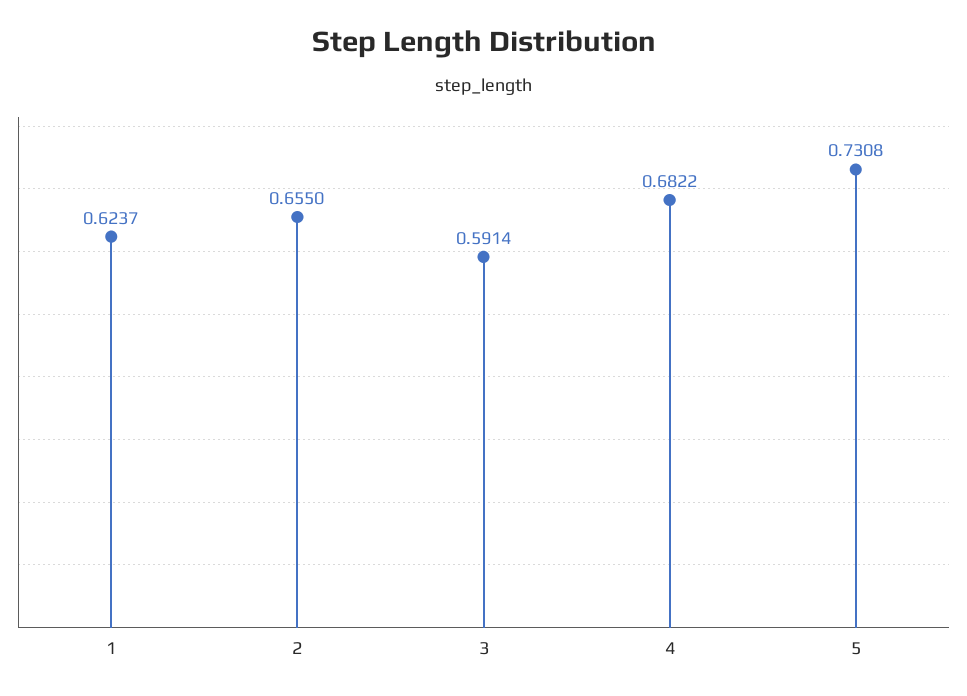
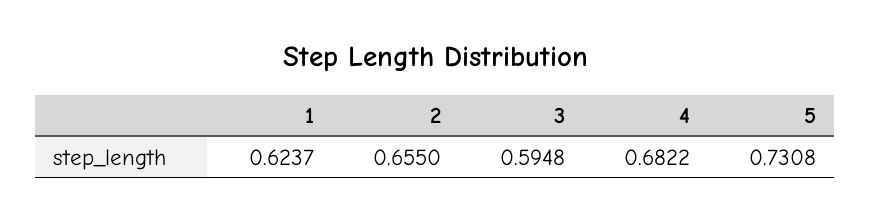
  {
    "1": 0.6237,
    "2": 0.655,
-   "3": 0.5914,
+   "3": 0.5948,
    "4": 0.6822,
    "5": 0.7308
  }

